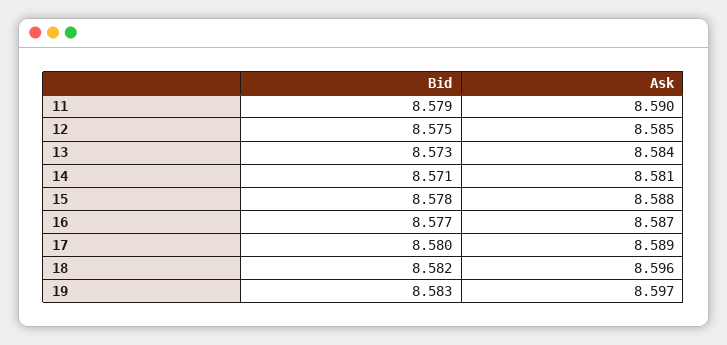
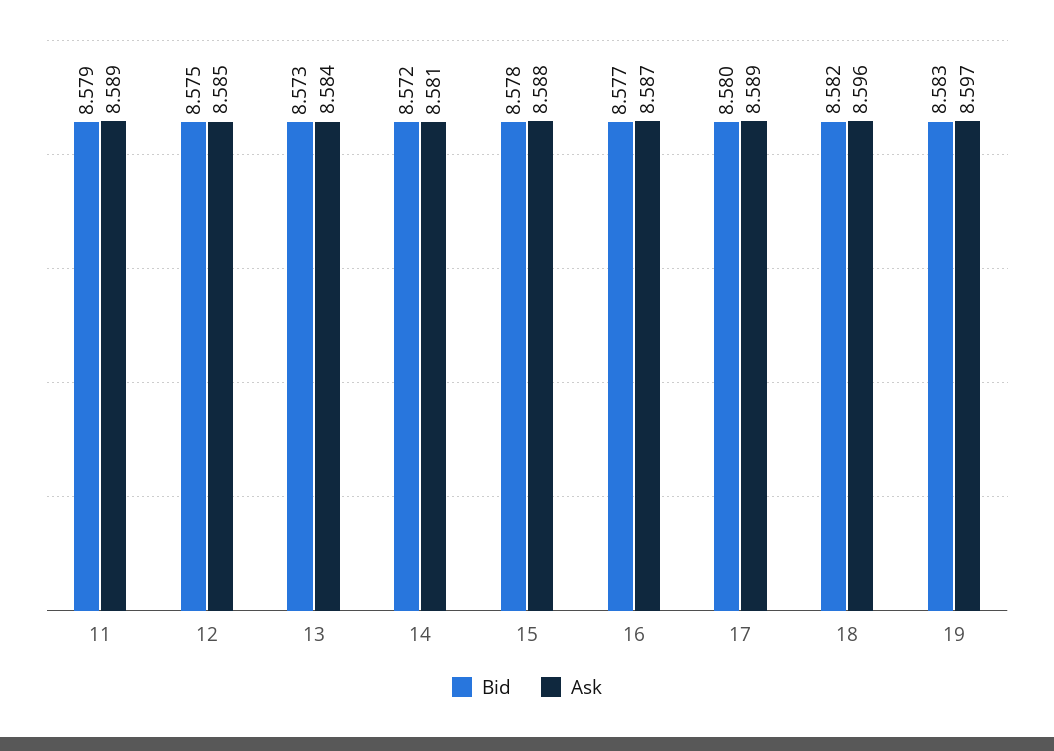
  {
    "Bid": {
      "11": 8.579,
      "12": 8.575,
      "13": 8.573,
-     "14": 8.571,
+     "14": 8.572,
      "15": 8.578,
      "16": 8.577,
      "17": 8.58,
      "18": 8.582,
      "19": 8.583
    },
    "Ask": {
-     "11": 8.59,
+     "11": 8.589,
      "12": 8.585,
      "13": 8.584,
      "14": 8.581,
      "15": 8.588,
      "16": 8.587,
      "17": 8.589,
      "18": 8.596,
      "19": 8.597
    }
  }

